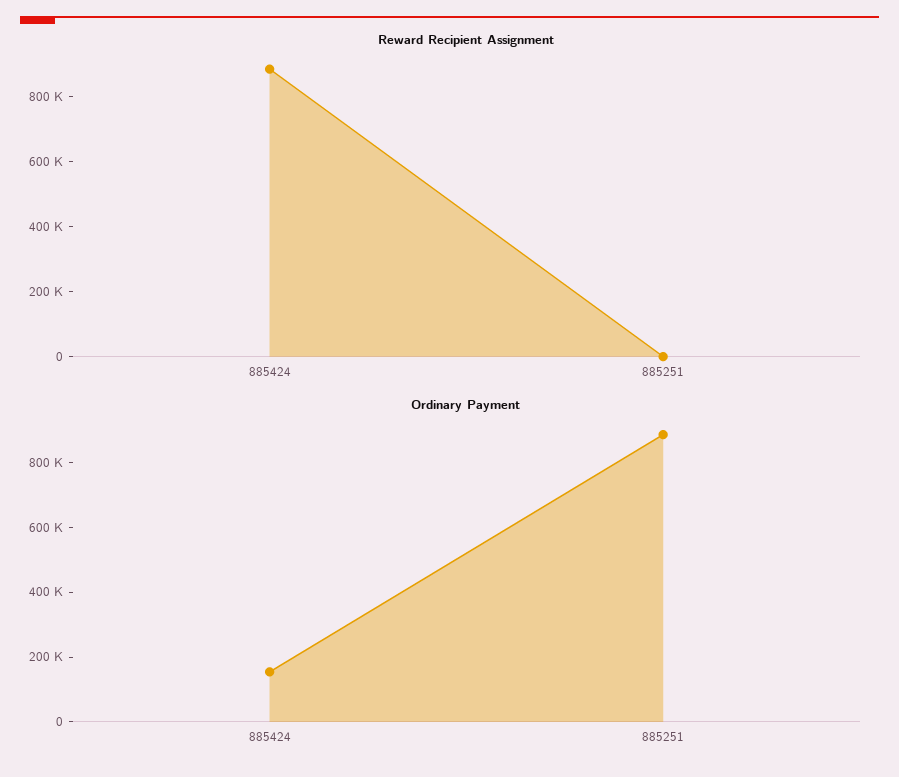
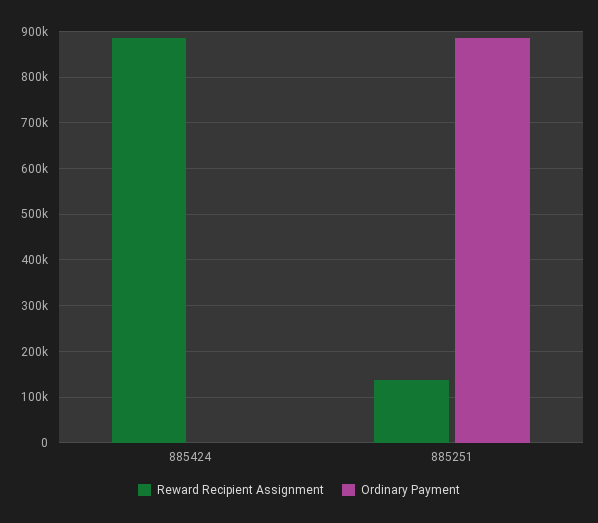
  {
    "Reward Recipient Assignment": {
      "885424": 880000,
-     "885251": 0
+     "885251": 140000
    },
    "Ordinary Payment": {
-     "885424": 150000,
+     "885424": 0,
      "885251": 880000
    }
  }

